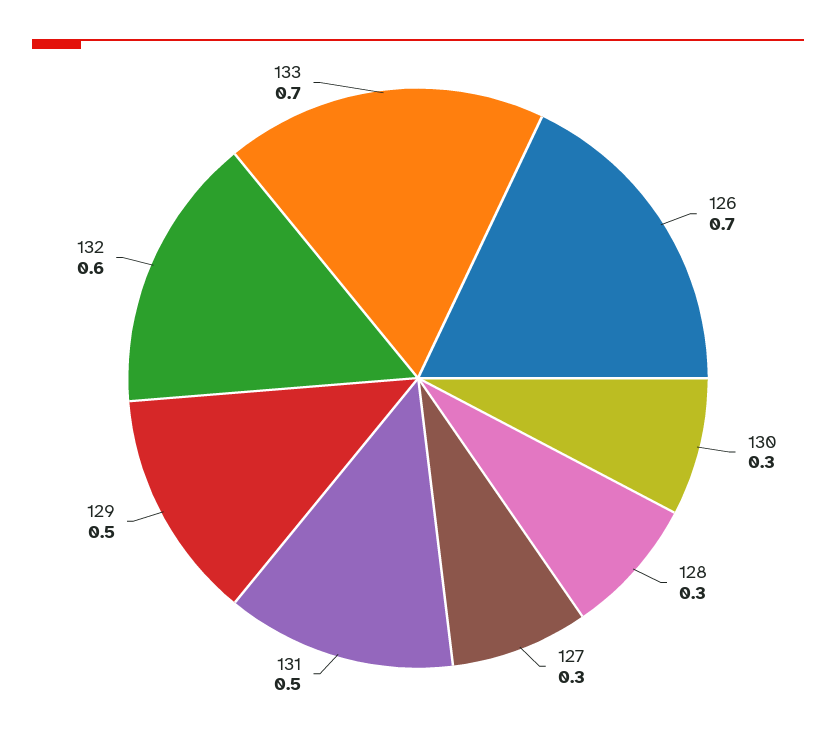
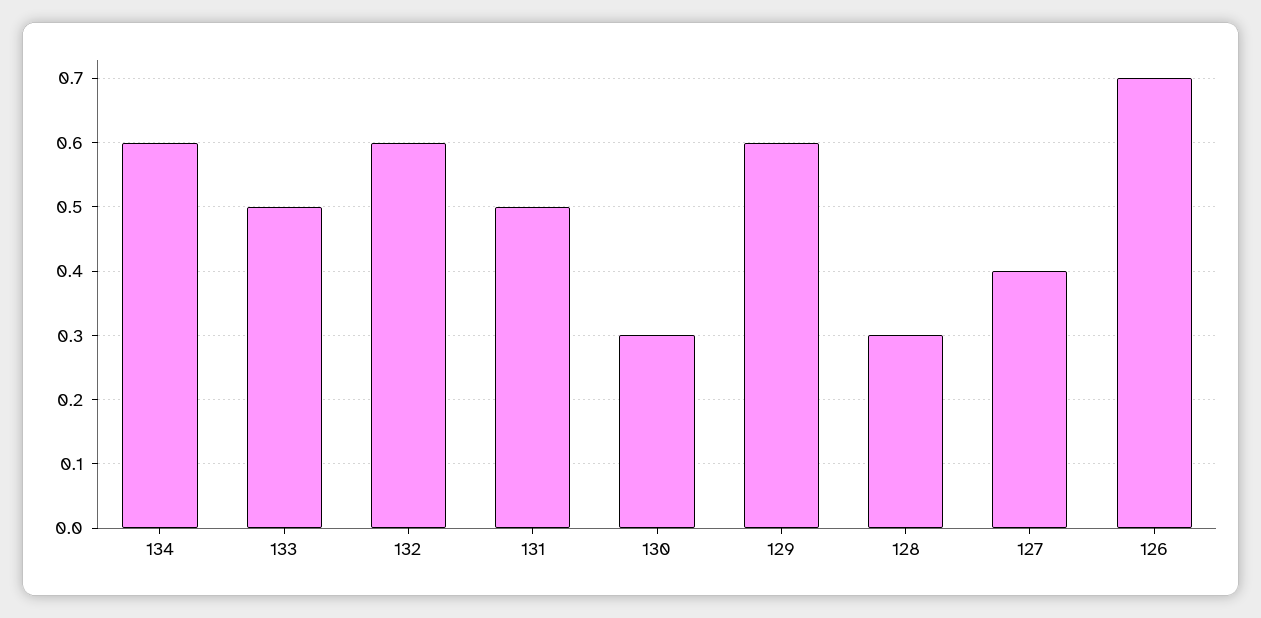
  {
    "126": 0.7,
    "130": 0.3,
    "128": 0.3,
-   "127": 0.3,
+   "127": 0.4,
    "131": 0.5,
-   "129": 0.5,
+   "129": 0.6,
    "132": 0.6,
-   "133": 0.7
+   "133": 0.5,
+   "134": 0.6
  }

